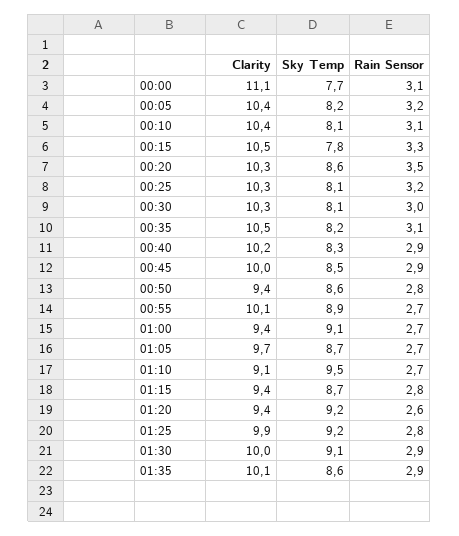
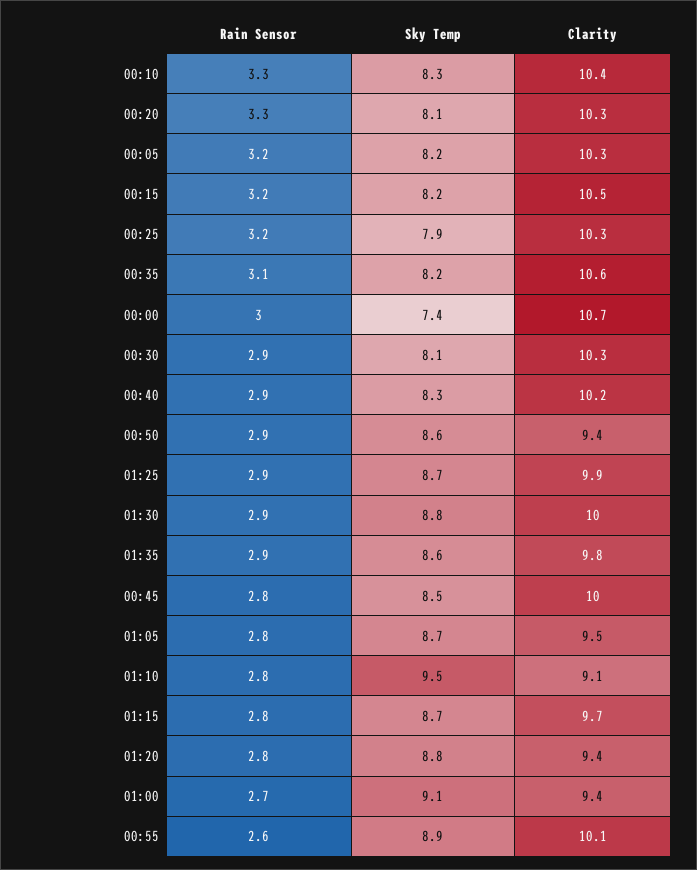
  {
    "Clarity": {
-     "00:00": 11.1,
+     "00:00": 10.7,
-     "00:05": 10.4,
+     "00:05": 10.3,
      "00:10": 10.4,
      "00:15": 10.5,
      "00:20": 10.3,
      "00:25": 10.3,
      "00:30": 10.3,
-     "00:35": 10.5,
+     "00:35": 10.6,
      "00:40": 10.2,
      "00:45": 10,
      "00:50": 9.4,
      "00:55": 10.1,
      "01:00": 9.4,
-     "01:05": 9.7,
+     "01:05": 9.5,
      "01:10": 9.1,
-     "01:15": 9.4,
+     "01:15": 9.7,
      "01:20": 9.4,
      "01:25": 9.9,
      "01:30": 10,
-     "01:35": 10.1
+     "01:35": 9.8
    },
    "Sky Temp": {
-     "00:00": 7.7,
+     "00:00": 7.4,
      "00:05": 8.2,
-     "00:10": 8.1,
+     "00:10": 8.3,
-     "00:15": 7.8,
+     "00:15": 8.2,
-     "00:20": 8.6,
+     "00:20": 8.1,
-     "00:25": 8.1,
+     "00:25": 7.9,
      "00:30": 8.1,
      "00:35": 8.2,
      "00:40": 8.3,
      "00:45": 8.5,
      "00:50": 8.6,
      "00:55": 8.9,
      "01:00": 9.1,
      "01:05": 8.7,
      "01:10": 9.5,
      "01:15": 8.7,
-     "01:20": 9.2,
+     "01:20": 8.8,
-     "01:25": 9.2,
+     "01:25": 8.7,
-     "01:30": 9.1,
+     "01:30": 8.8,
      "01:35": 8.6
    },
    "Rain Sensor": {
-     "00:00": 3.1,
+     "00:00": 3,
      "00:05": 3.2,
-     "00:10": 3.1,
+     "00:10": 3.3,
-     "00:15": 3.3,
+     "00:15": 3.2,
-     "00:20": 3.5,
+     "00:20": 3.3,
      "00:25": 3.2,
-     "00:30": 3,
+     "00:30": 2.9,
      "00:35": 3.1,
      "00:40": 2.9,
-     "00:45": 2.9,
+     "00:45": 2.8,
-     "00:50": 2.8,
+     "00:50": 2.9,
-     "00:55": 2.7,
+     "00:55": 2.6,
      "01:00": 2.7,
-     "01:05": 2.7,
+     "01:05": 2.8,
-     "01:10": 2.7,
+     "01:10": 2.8,
      "01:15": 2.8,
-     "01:20": 2.6,
+     "01:20": 2.8,
-     "01:25": 2.8,
+     "01:25": 2.9,
      "01:30": 2.9,
      "01:35": 2.9
    }
  }

